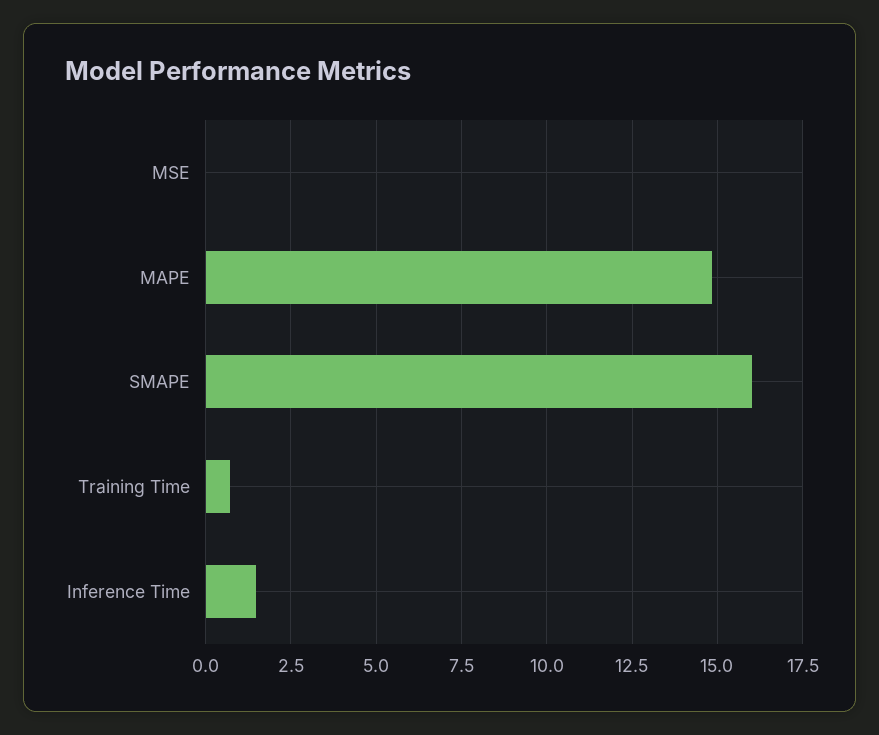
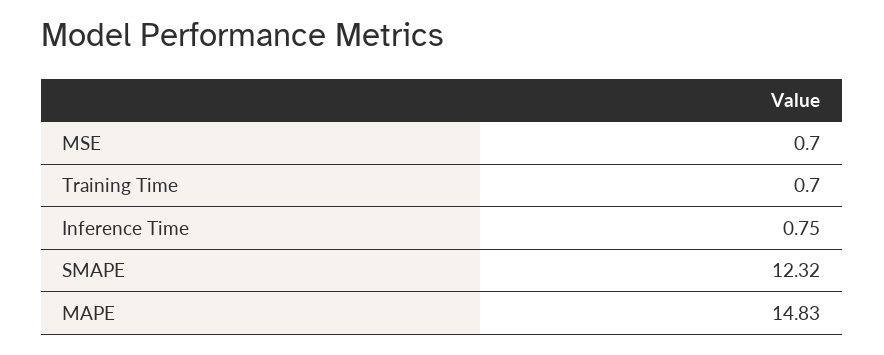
  {
-   "MSE": 0,
+   "MSE": 0.7,
    "MAPE": 14.83,
-   "SMAPE": 16,
+   "SMAPE": 12.32,
    "Training Time": 0.7,
-   "Inference Time": 1.5
+   "Inference Time": 0.75
  }

